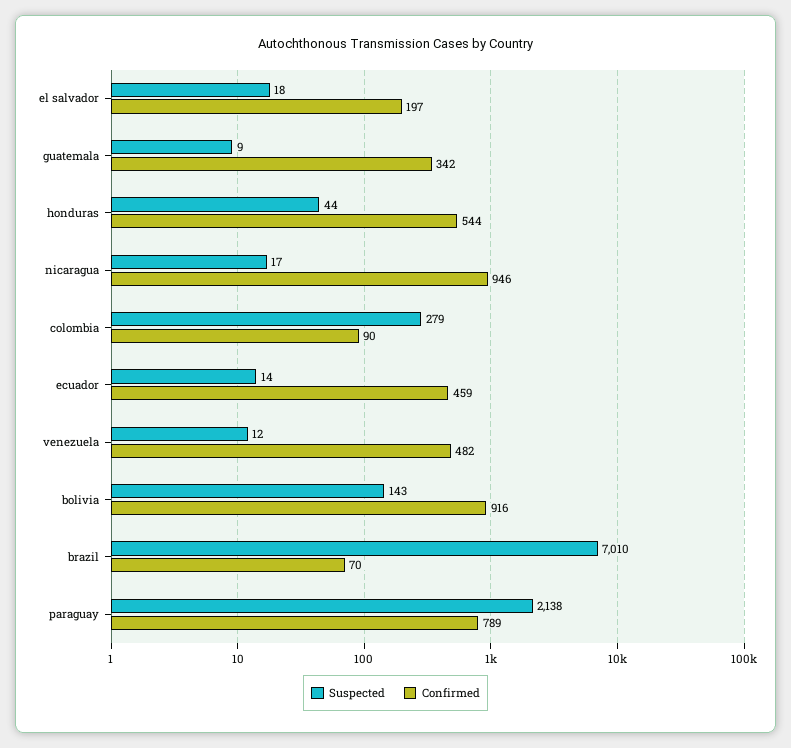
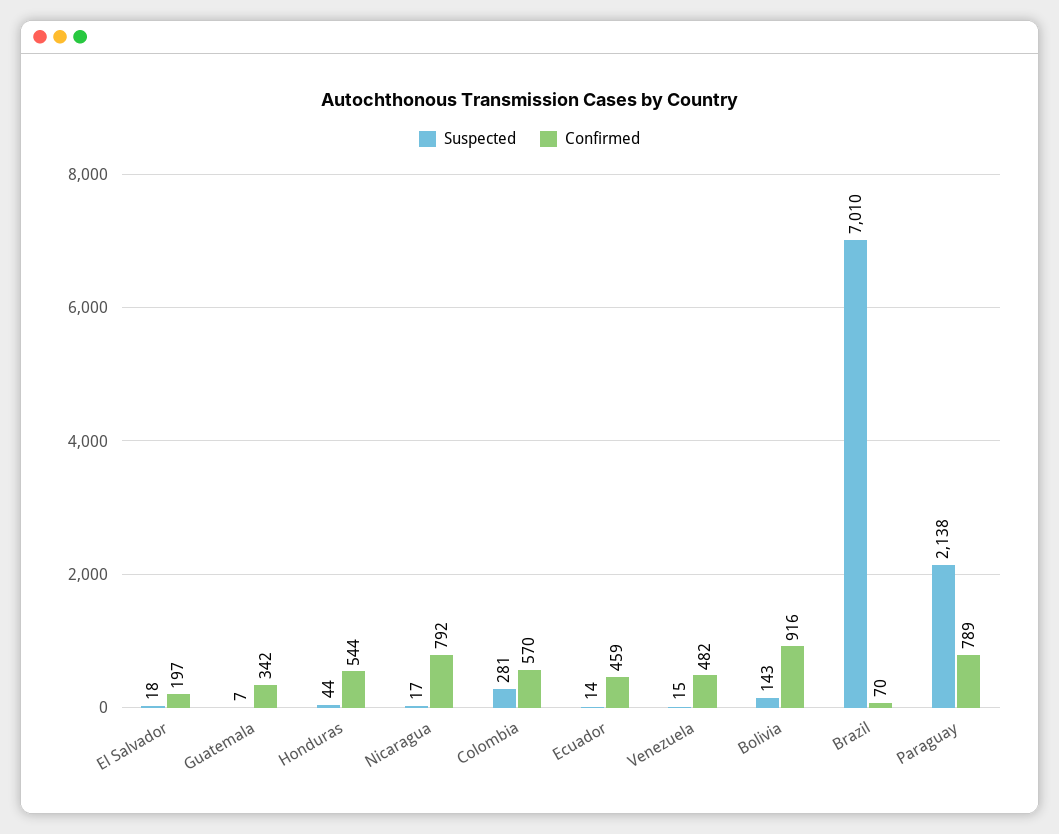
  {
    "Suspected": {
      "el salvador": 18,
-     "guatemala": 9,
+     "guatemala": 7,
      "honduras": 44,
      "nicaragua": 17,
-     "colombia": 279,
+     "colombia": 281,
      "ecuador": 14,
-     "venezuela": 12,
+     "venezuela": 15,
      "bolivia": 143,
      "brazil": 7010,
      "paraguay": 2138
    },
    "Confirmed": {
      "el salvador": 197,
      "guatemala": 342,
      "honduras": 544,
-     "nicaragua": 946,
+     "nicaragua": 792,
-     "colombia": 90,
+     "colombia": 570,
      "ecuador": 459,
      "venezuela": 482,
      "bolivia": 916,
      "brazil": 70,
      "paraguay": 789
    }
  }

